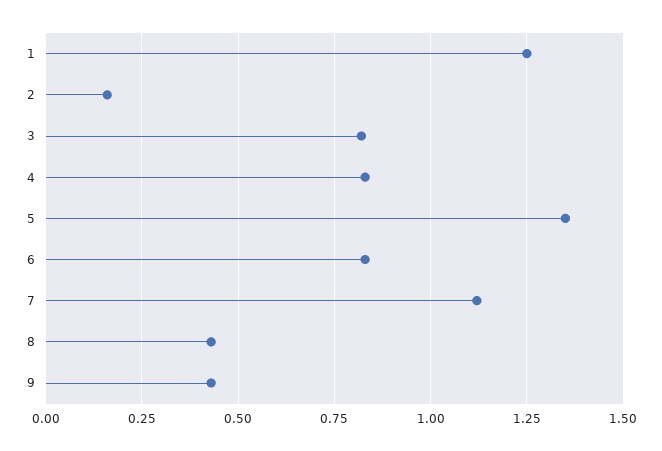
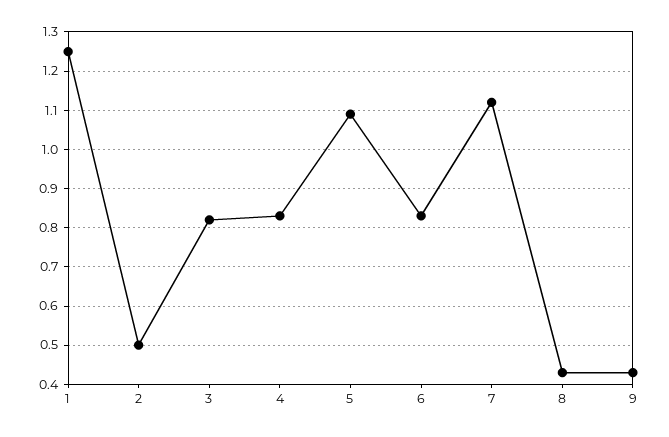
  {
    "1": 1.25,
-   "2": 0.15,
+   "2": 0.5,
    "3": 0.8,
    "4": 0.85,
-   "5": 1.35,
+   "5": 1.1,
    "6": 0.85,
    "7": 1.1,
    "8": 0.45,
    "9": 0.45
  }

